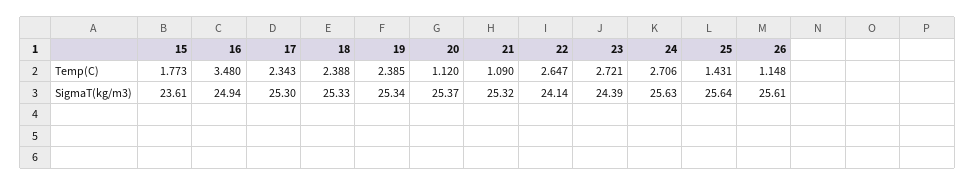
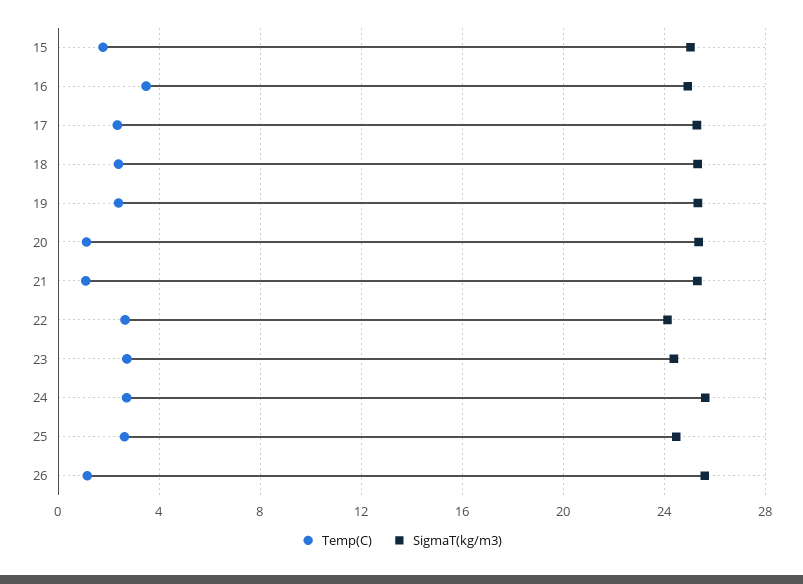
  {
    "Temp(C)": {
      "15": 1.773,
      "16": 3.48,
      "17": 2.343,
      "18": 2.388,
      "19": 2.385,
      "20": 1.12,
      "21": 1.09,
      "22": 2.647,
      "23": 2.721,
      "24": 2.706,
-     "25": 1.431,
+     "25": 2.5,
      "26": 1.148
    },
    "SigmaT(kg/m3)": {
-     "15": 23.61,
+     "15": 25,
      "16": 24.94,
      "17": 25.3,
      "18": 25.33,
      "19": 25.34,
      "20": 25.37,
      "21": 25.32,
      "22": 24.14,
      "23": 24.39,
      "24": 25.63,
-     "25": 25.64,
+     "25": 24.5,
      "26": 25.61
    }
  }

